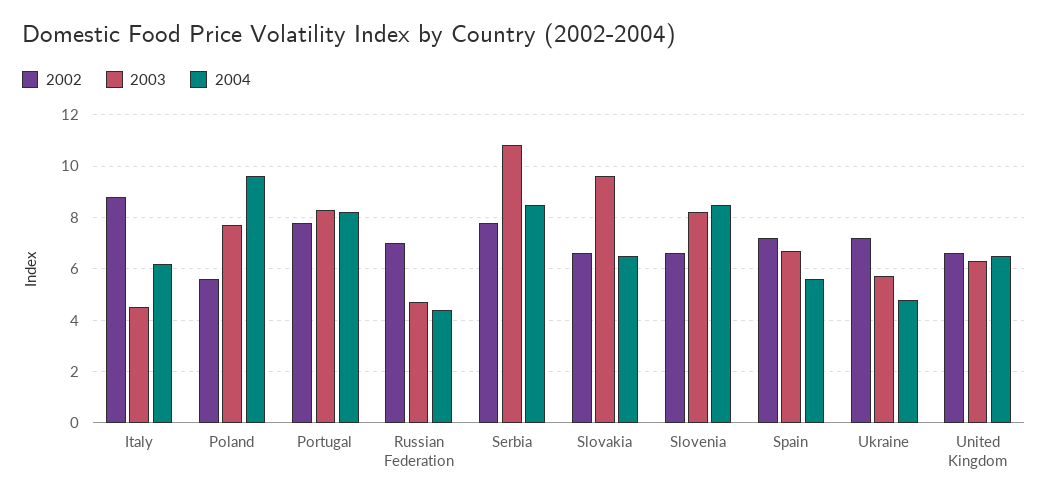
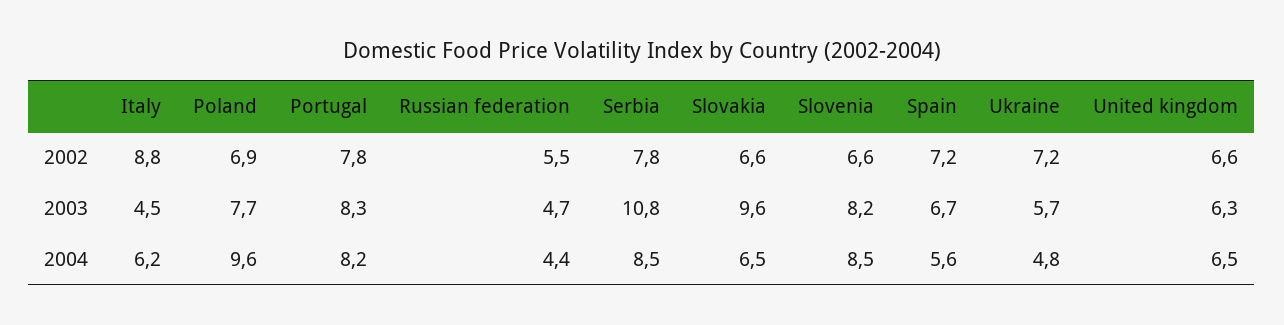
  {
    "2002": {
      "Italy": 8.8,
-     "Poland": 5.5,
+     "Poland": 6.9,
      "Portugal": 7.8,
-     "Russian Federation": 7,
+     "Russian Federation": 5.5,
      "Serbia": 7.8,
      "Slovakia": 6.6,
      "Slovenia": 6.6,
      "Spain": 7.2,
      "Ukraine": 7.2,
      "United Kingdom": 6.6
    },
    "2003": {
      "Italy": 4.5,
      "Poland": 7.7,
      "Portugal": 8.3,
      "Russian Federation": 4.7,
      "Serbia": 10.8,
      "Slovakia": 9.6,
      "Slovenia": 8.2,
      "Spain": 6.7,
      "Ukraine": 5.7,
      "United Kingdom": 6.3
    },
    "2004": {
      "Italy": 6.2,
      "Poland": 9.6,
      "Portugal": 8.2,
      "Russian Federation": 4.4,
      "Serbia": 8.5,
      "Slovakia": 6.5,
      "Slovenia": 8.5,
      "Spain": 5.6,
      "Ukraine": 4.8,
      "United Kingdom": 6.5
    }
  }

